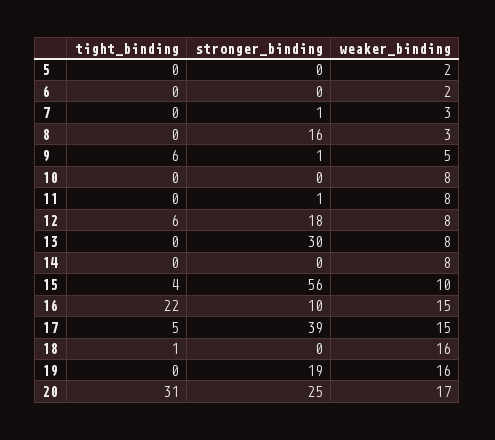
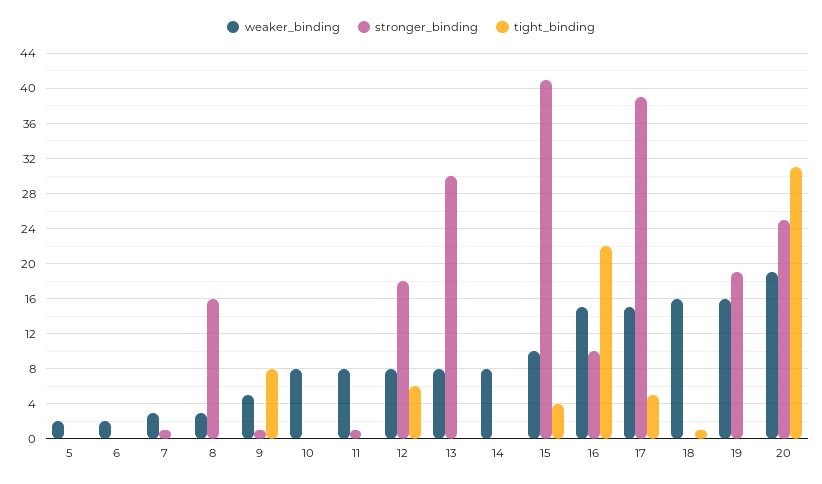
  {
    "tight_binding": {
      "5": 0,
      "6": 0,
      "7": 0,
      "8": 0,
-     "9": 6,
+     "9": 8,
      "10": 0,
      "11": 0,
      "12": 6,
      "13": 0,
      "14": 0,
      "15": 4,
      "16": 22,
      "17": 5,
      "18": 1,
      "19": 0,
      "20": 31
    },
    "stronger_binding": {
      "5": 0,
      "6": 0,
      "7": 1,
      "8": 16,
      "9": 1,
      "10": 0,
      "11": 1,
      "12": 18,
      "13": 30,
      "14": 0,
-     "15": 56,
+     "15": 41,
      "16": 10,
      "17": 39,
      "18": 0,
      "19": 19,
      "20": 25
    },
    "weaker_binding": {
      "5": 2,
      "6": 2,
      "7": 3,
      "8": 3,
      "9": 5,
      "10": 8,
      "11": 8,
      "12": 8,
      "13": 8,
      "14": 8,
      "15": 10,
      "16": 15,
      "17": 15,
      "18": 16,
      "19": 16,
-     "20": 17
+     "20": 19
    }
  }

